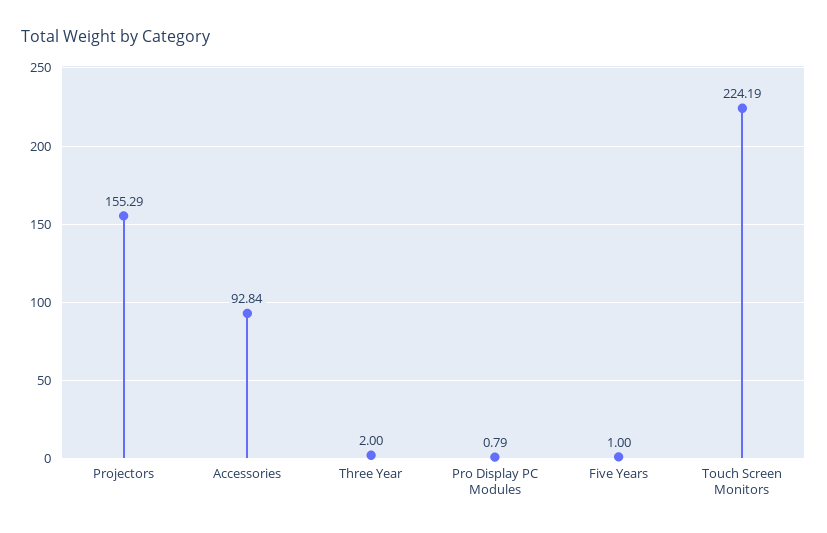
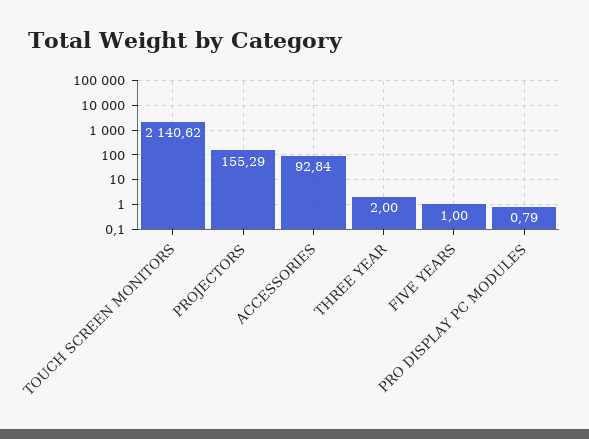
  {
    "Projectors": 155.29,
    "Accessories": 92.84,
    "Three Year": 2,
    "Pro Display PC Modules": 0.79,
    "Five Years": 1,
-   "Touch Screen Monitors": 224.19
+   "Touch Screen Monitors": 2140.62
  }

